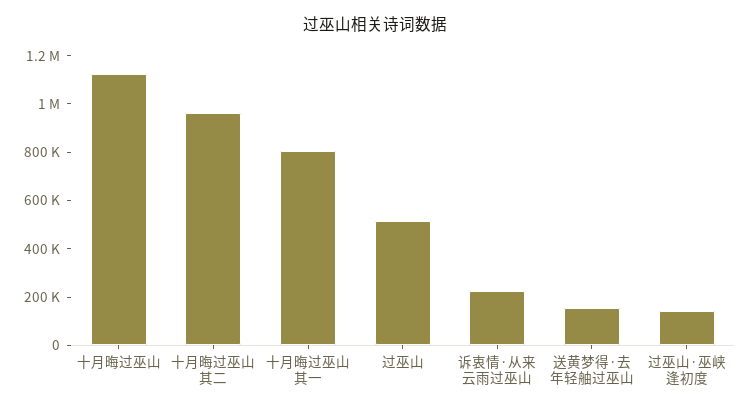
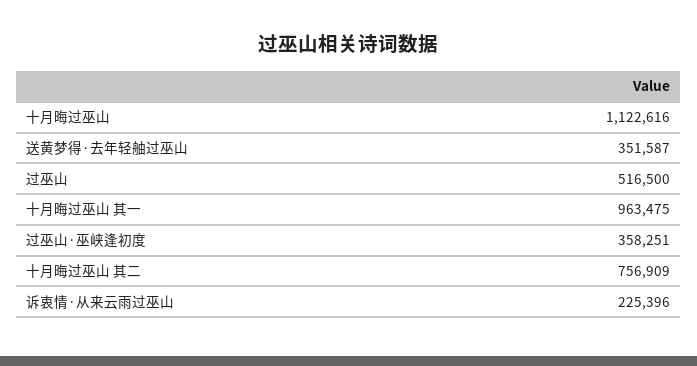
  {
    "十月晦过巫山": 1122616,
-   "十月晦过巫山 其二": 950000,
+   "十月晦过巫山 其二": 756909,
-   "十月晦过巫山 其一": 800000,
+   "十月晦过巫山 其一": 963475,
    "过巫山": 516500,
    "诉衷情·从来云雨过巫山": 225396,
-   "送黄梦得·去年轻舳过巫山": 150000,
+   "送黄梦得·去年轻舳过巫山": 351587,
-   "过巫山·巫峡逢初度": 150000
+   "过巫山·巫峡逢初度": 358251
  }

